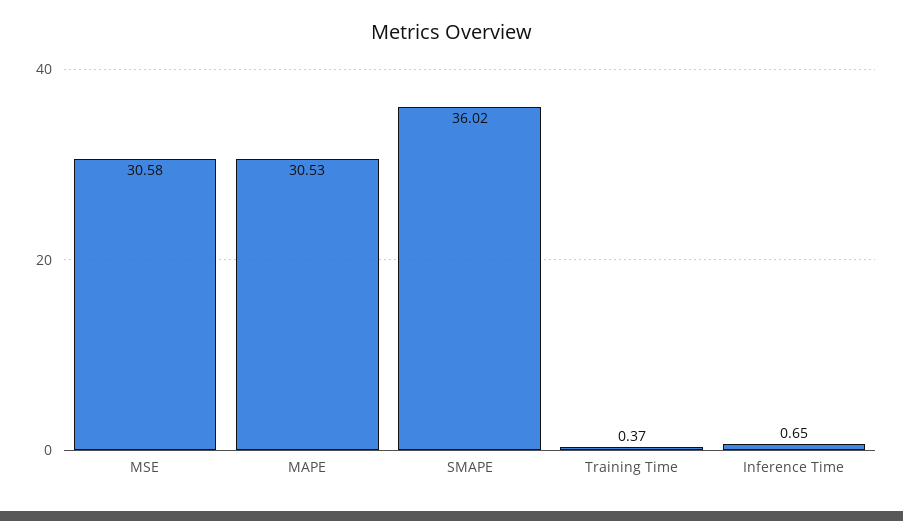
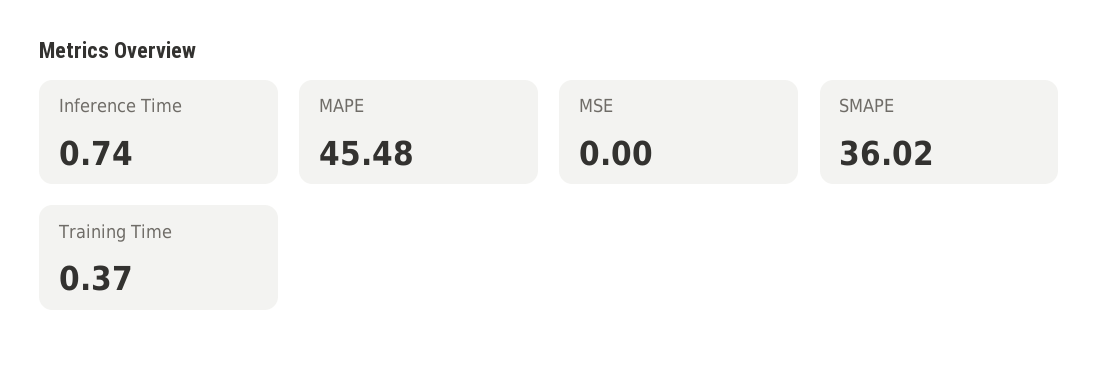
  {
-   "MSE": 30.58,
+   "MSE": 0,
-   "MAPE": 30.53,
+   "MAPE": 45.48,
    "SMAPE": 36.02,
    "Training Time": 0.37,
-   "Inference Time": 0.65
+   "Inference Time": 0.74
  }

